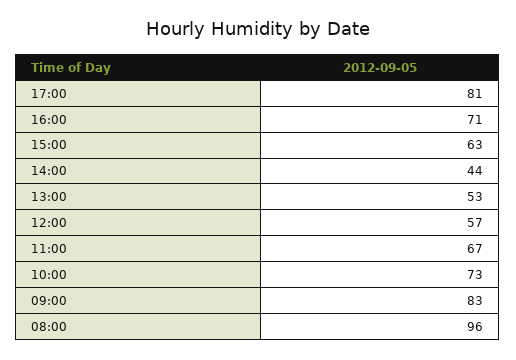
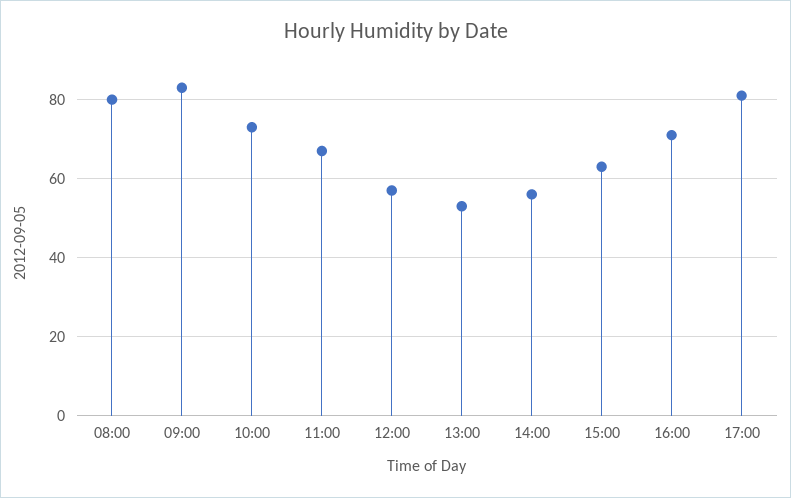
  {
    "17:00": 81,
    "16:00": 71,
    "15:00": 63,
-   "14:00": 44,
+   "14:00": 55,
    "13:00": 53,
    "12:00": 57,
    "11:00": 67,
    "10:00": 73,
    "09:00": 83,
-   "08:00": 96
+   "08:00": 80
  }

